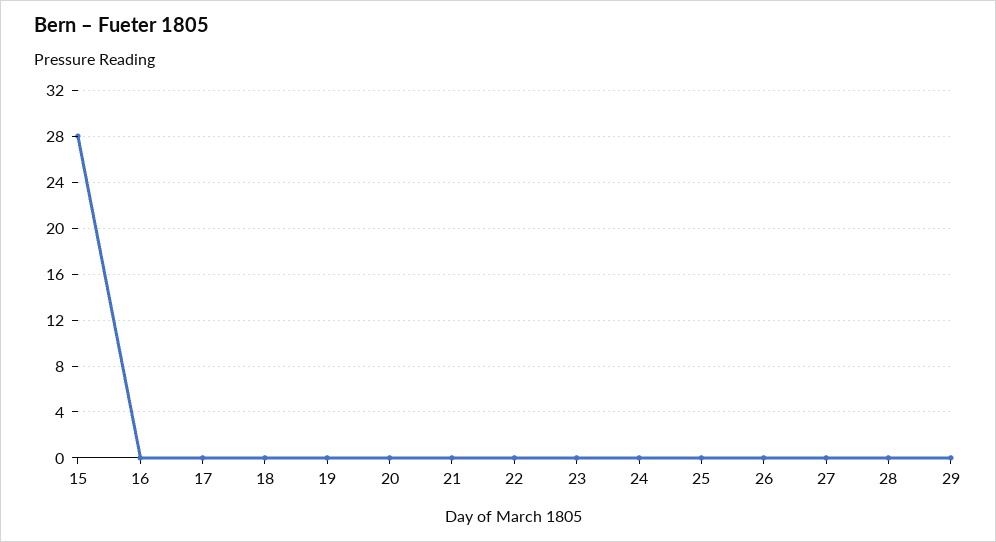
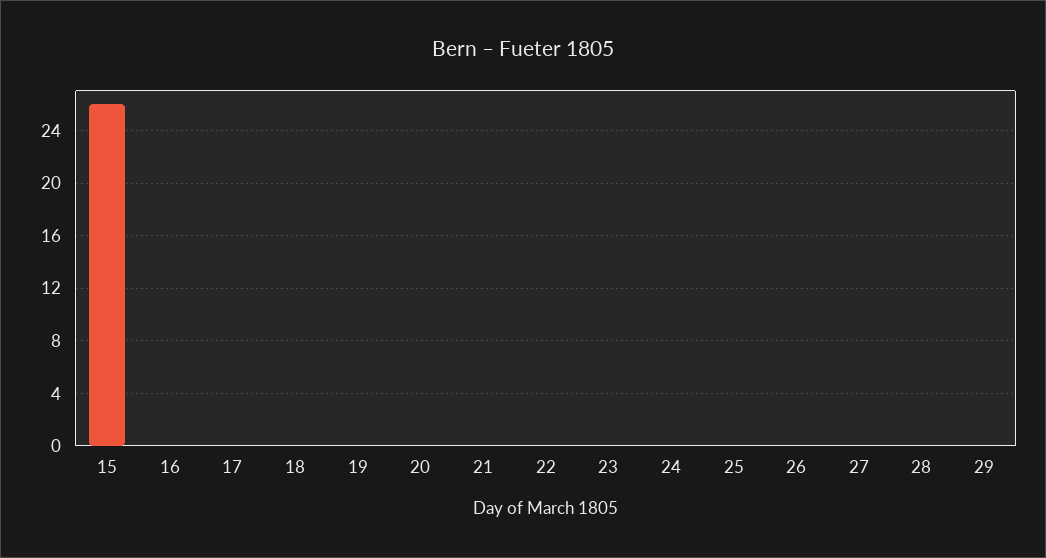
  {
-   "15": 28,
+   "15": 26,
    "16": 0,
    "17": 0,
    "18": 0,
    "19": 0,
    "20": 0,
    "21": 0,
    "22": 0,
    "23": 0,
    "24": 0,
    "25": 0,
    "26": 0,
    "27": 0,
    "28": 0,
    "29": 0
  }

